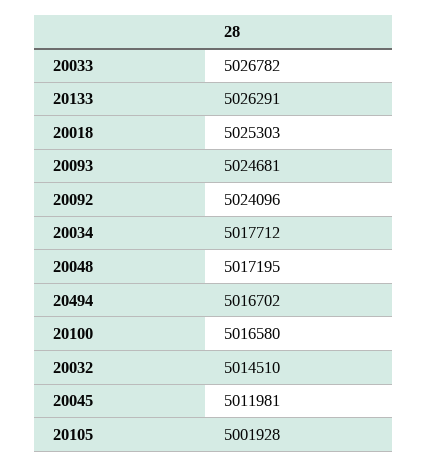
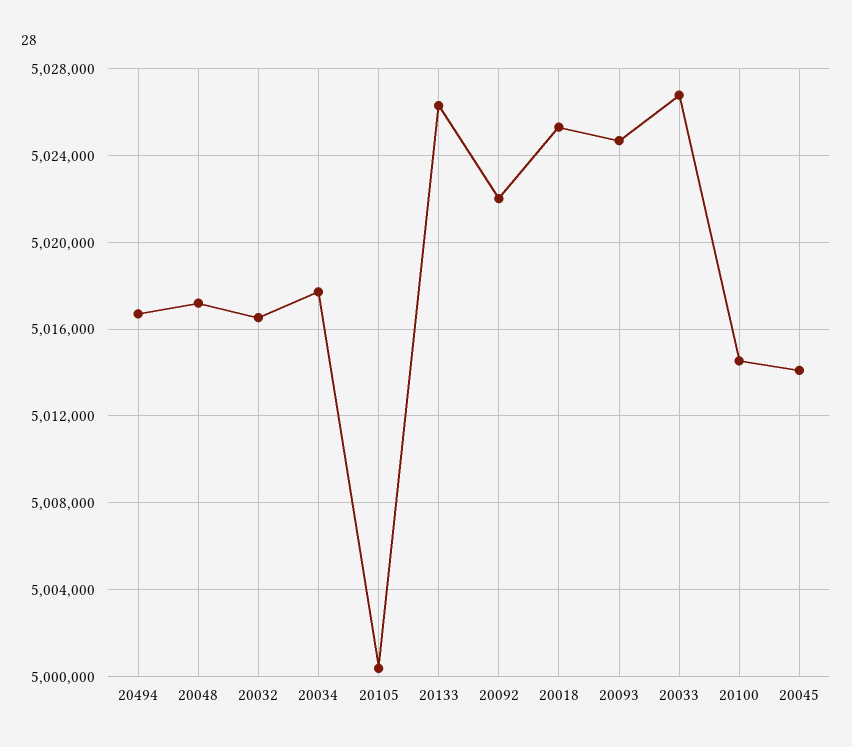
  {
    "20033": 5026782,
    "20133": 5026291,
    "20018": 5025303,
    "20093": 5024681,
-   "20092": 5024096,
+   "20092": 5022000,
    "20034": 5017712,
    "20048": 5017195,
    "20494": 5016702,
-   "20100": 5016580,
+   "20100": 5014500,
-   "20032": 5014510,
+   "20032": 5016500,
-   "20045": 5011981,
+   "20045": 5014000,
-   "20105": 5001928
+   "20105": 5000500
  }

